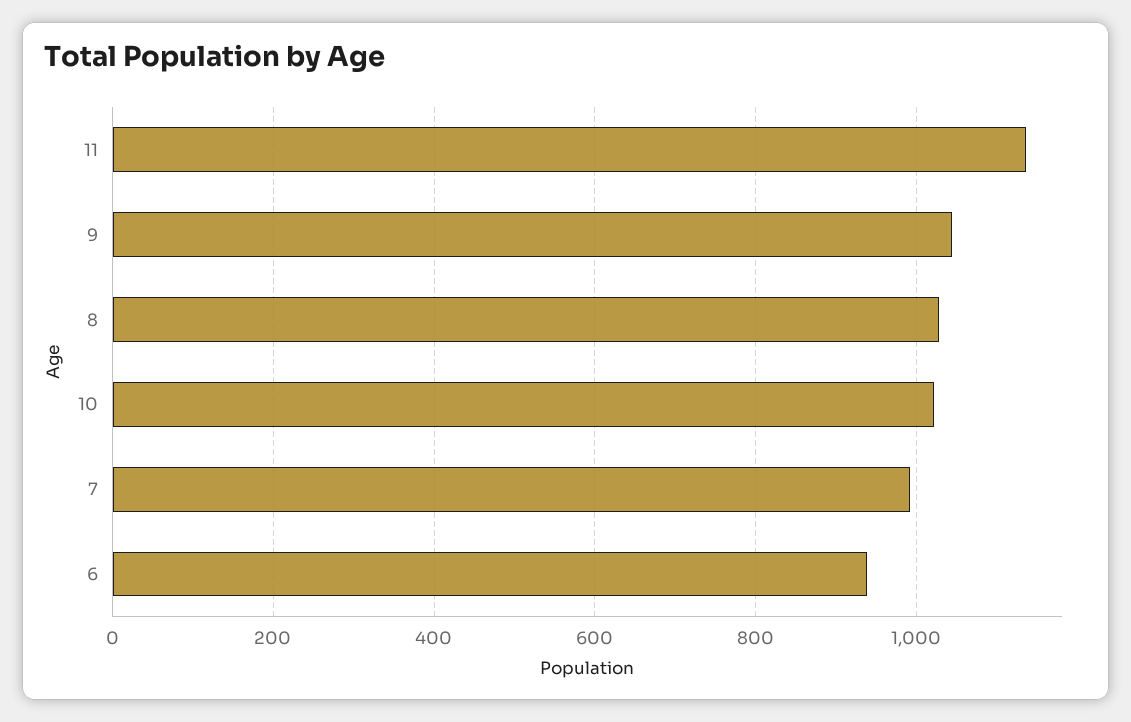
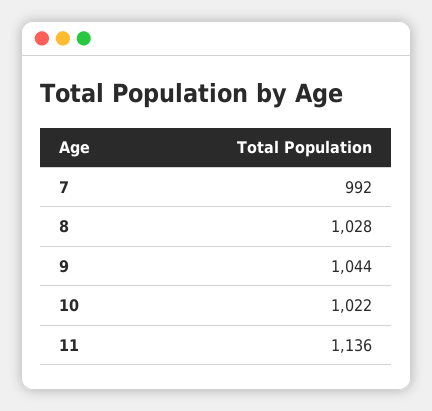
  {
    "11": 1136,
    "9": 1044,
    "8": 1028,
    "10": 1022,
-   "7": 992,
+   "7": 992
-   "6": 940
  }

